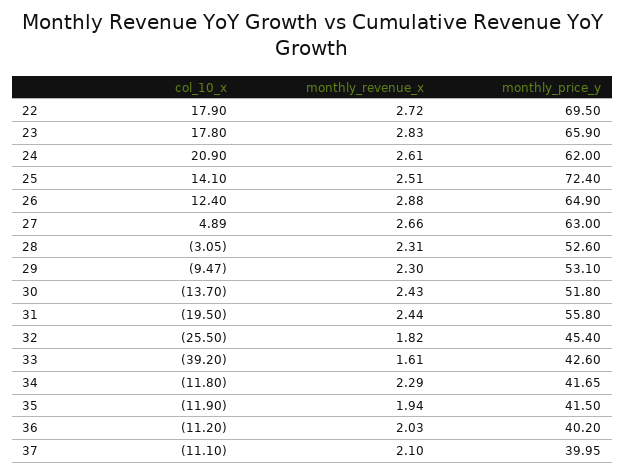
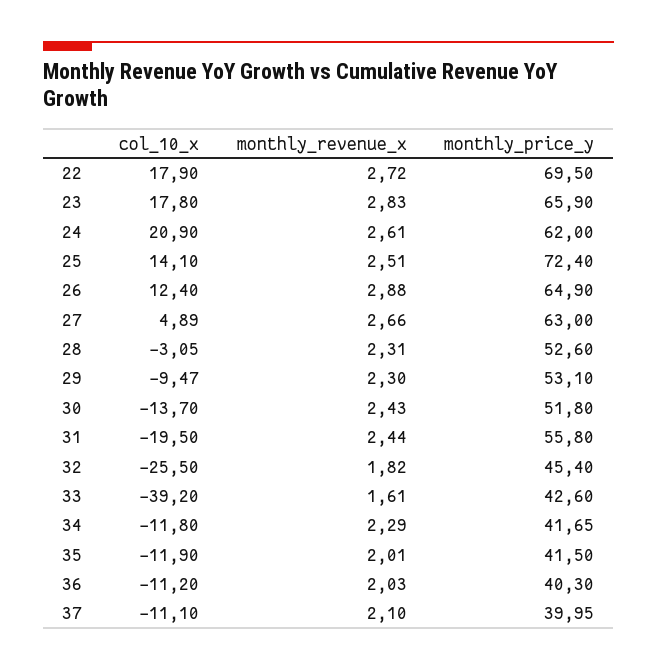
  {
    "col_10_x": {
      "22": 17.9,
      "23": 17.8,
      "24": 20.9,
      "25": 14.1,
      "26": 12.4,
      "27": 4.89,
      "28": -3.05,
      "29": -9.47,
      "30": -13.7,
      "31": -19.5,
      "32": -25.5,
      "33": -39.2,
      "34": -11.8,
      "35": -11.9,
      "36": -11.2,
      "37": -11.1
    },
    "monthly_revenue_x": {
      "22": 2.72,
      "23": 2.83,
      "24": 2.61,
      "25": 2.51,
      "26": 2.88,
      "27": 2.66,
      "28": 2.31,
      "29": 2.3,
      "30": 2.43,
      "31": 2.44,
      "32": 1.82,
      "33": 1.61,
      "34": 2.29,
-     "35": 1.94,
+     "35": 2.01,
      "36": 2.03,
      "37": 2.1
    },
    "monthly_price_y": {
      "22": 69.5,
      "23": 65.9,
      "24": 62,
      "25": 72.4,
      "26": 64.9,
      "27": 63,
      "28": 52.6,
      "29": 53.1,
      "30": 51.8,
      "31": 55.8,
      "32": 45.4,
      "33": 42.6,
      "34": 41.65,
      "35": 41.5,
-     "36": 40.2,
+     "36": 40.3,
      "37": 39.95
    }
  }

